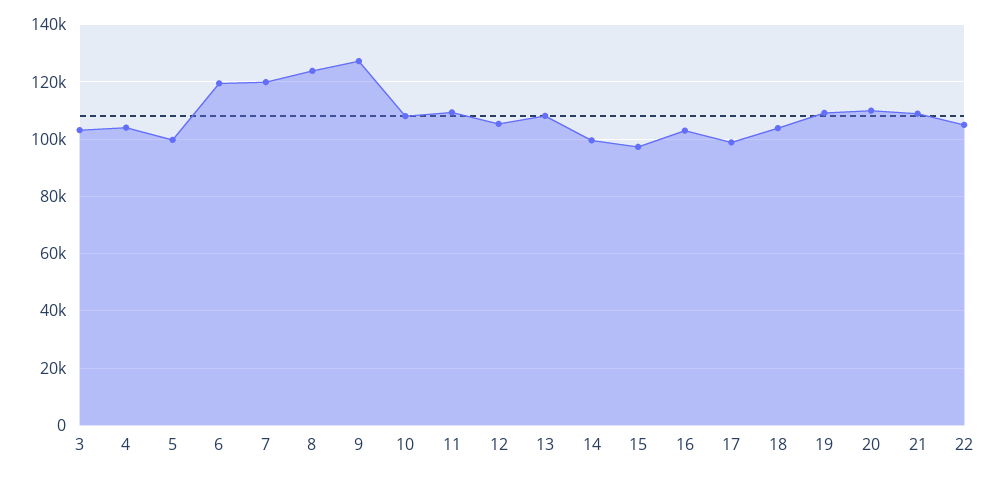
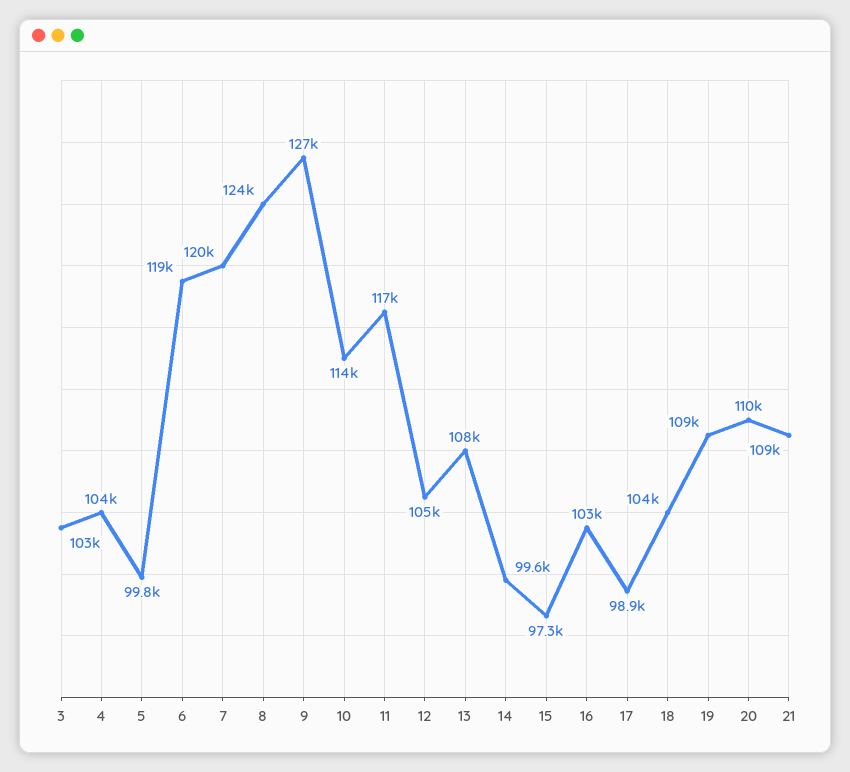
  {
    "3": 103000,
    "4": 104000,
    "5": 99800,
    "6": 119000,
    "7": 120000,
    "8": 124000,
    "9": 127000,
-   "10": 107500,
+   "10": 114000,
-   "11": 110000,
+   "11": 117000,
    "12": 105000,
    "13": 108000,
    "14": 99600,
    "15": 97300,
    "16": 103000,
    "17": 98900,
    "18": 104000,
    "19": 109000,
    "20": 110000,
-   "21": 109000,
+   "21": 109000
-   "22": 105000
  }

